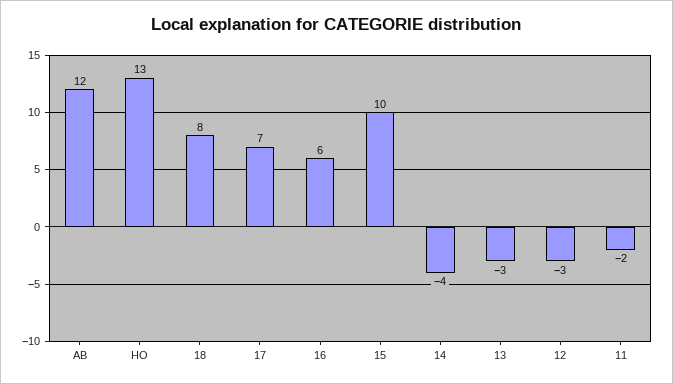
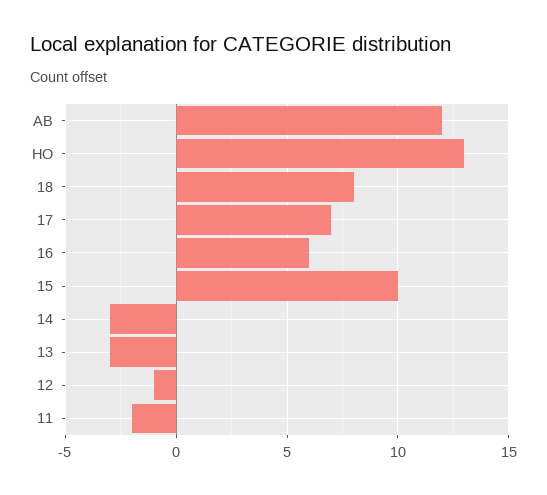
  {
    "AB": 12,
    "HO": 13,
    "18": 8,
    "17": 7,
    "16": 6,
    "15": 10,
-   "14": -4,
+   "14": -3,
    "13": -3,
-   "12": -3,
+   "12": -1,
    "11": -2
  }

